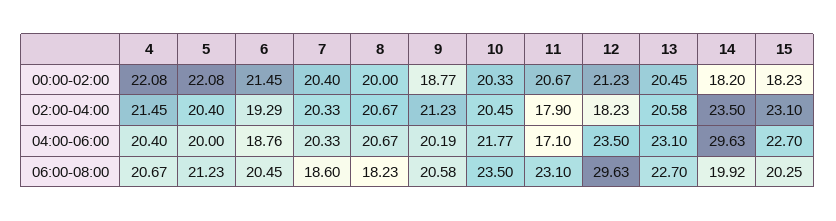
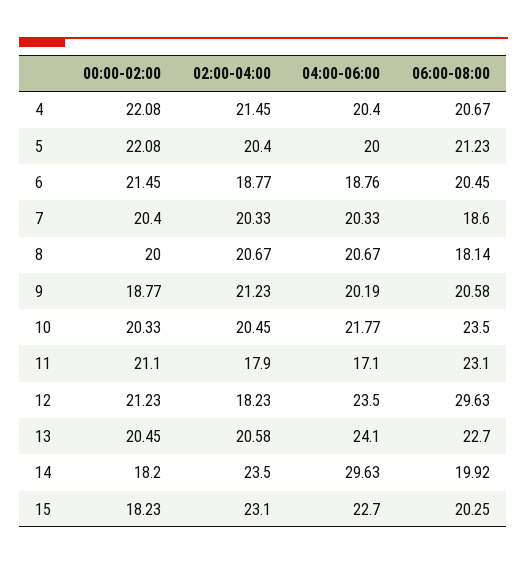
  {
    "4": {
      "00:00-02:00": 22.08,
      "02:00-04:00": 21.45,
      "04:00-06:00": 20.4,
      "06:00-08:00": 20.67
    },
    "5": {
      "00:00-02:00": 22.08,
      "02:00-04:00": 20.4,
      "04:00-06:00": 20,
      "06:00-08:00": 21.23
    },
    "6": {
      "00:00-02:00": 21.45,
-     "02:00-04:00": 19.29,
+     "02:00-04:00": 18.77,
      "04:00-06:00": 18.76,
      "06:00-08:00": 20.45
    },
    "7": {
      "00:00-02:00": 20.4,
      "02:00-04:00": 20.33,
      "04:00-06:00": 20.33,
      "06:00-08:00": 18.6
    },
    "8": {
      "00:00-02:00": 20,
      "02:00-04:00": 20.67,
      "04:00-06:00": 20.67,
-     "06:00-08:00": 18.23
+     "06:00-08:00": 18.14
    },
    "9": {
      "00:00-02:00": 18.77,
      "02:00-04:00": 21.23,
      "04:00-06:00": 20.19,
      "06:00-08:00": 20.58
    },
    "10": {
      "00:00-02:00": 20.33,
      "02:00-04:00": 20.45,
      "04:00-06:00": 21.77,
      "06:00-08:00": 23.5
    },
    "11": {
-     "00:00-02:00": 20.67,
+     "00:00-02:00": 21.1,
      "02:00-04:00": 17.9,
      "04:00-06:00": 17.1,
      "06:00-08:00": 23.1
    },
    "12": {
      "00:00-02:00": 21.23,
      "02:00-04:00": 18.23,
      "04:00-06:00": 23.5,
      "06:00-08:00": 29.63
    },
    "13": {
      "00:00-02:00": 20.45,
      "02:00-04:00": 20.58,
-     "04:00-06:00": 23.1,
+     "04:00-06:00": 24.1,
      "06:00-08:00": 22.7
    },
    "14": {
      "00:00-02:00": 18.2,
      "02:00-04:00": 23.5,
      "04:00-06:00": 29.63,
      "06:00-08:00": 19.92
    },
    "15": {
      "00:00-02:00": 18.23,
      "02:00-04:00": 23.1,
      "04:00-06:00": 22.7,
      "06:00-08:00": 20.25
    }
  }

